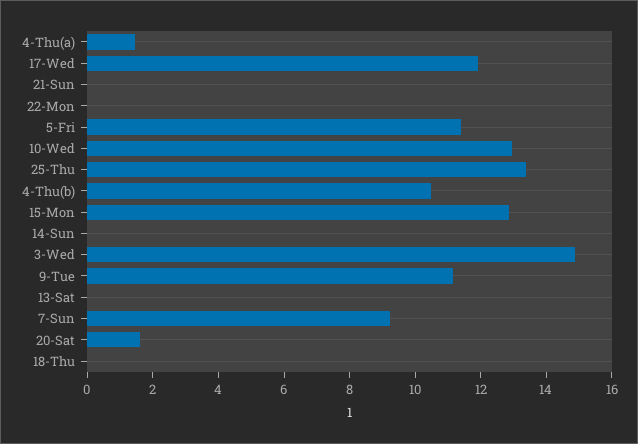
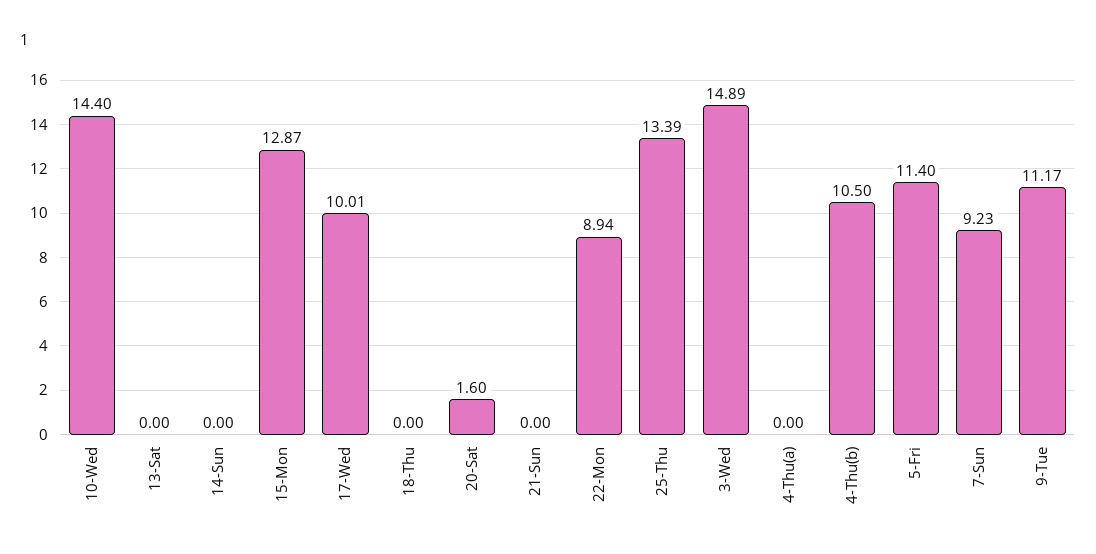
  {
-   "4-Thu(a)": 1.5,
+   "4-Thu(a)": 0,
-   "17-Wed": 12,
+   "17-Wed": 10.01,
    "21-Sun": 0,
-   "22-Mon": 0,
+   "22-Mon": 8.94,
    "5-Fri": 11.4,
-   "10-Wed": 13,
+   "10-Wed": 14.4,
    "25-Thu": 13.39,
    "4-Thu(b)": 10.5,
    "15-Mon": 12.87,
    "14-Sun": 0,
    "3-Wed": 14.89,
    "9-Tue": 11.17,
    "13-Sat": 0,
    "7-Sun": 9.23,
    "20-Sat": 1.6,
    "18-Thu": 0
  }

